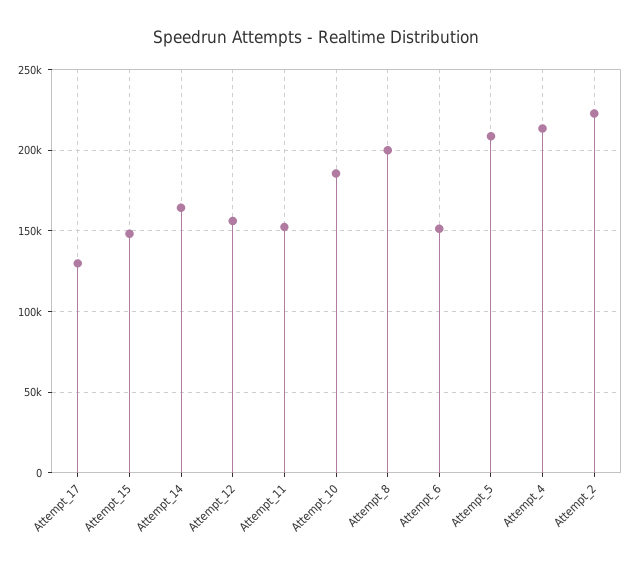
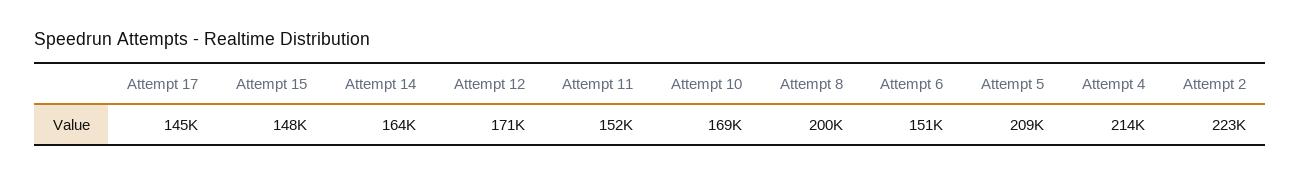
  {
-   "Attempt_17": 130000,
+   "Attempt_17": 145000,
    "Attempt_15": 148000,
    "Attempt_14": 164000,
-   "Attempt_12": 155000,
+   "Attempt_12": 171000,
    "Attempt_11": 152000,
-   "Attempt_10": 185000,
+   "Attempt_10": 169000,
    "Attempt_8": 200000,
    "Attempt_6": 151000,
    "Attempt_5": 209000,
    "Attempt_4": 214000,
    "Attempt_2": 223000
  }

